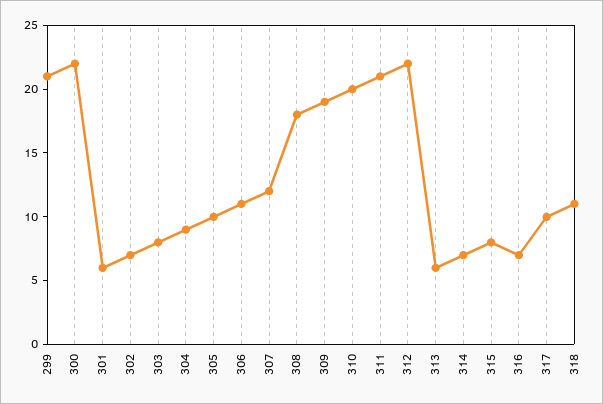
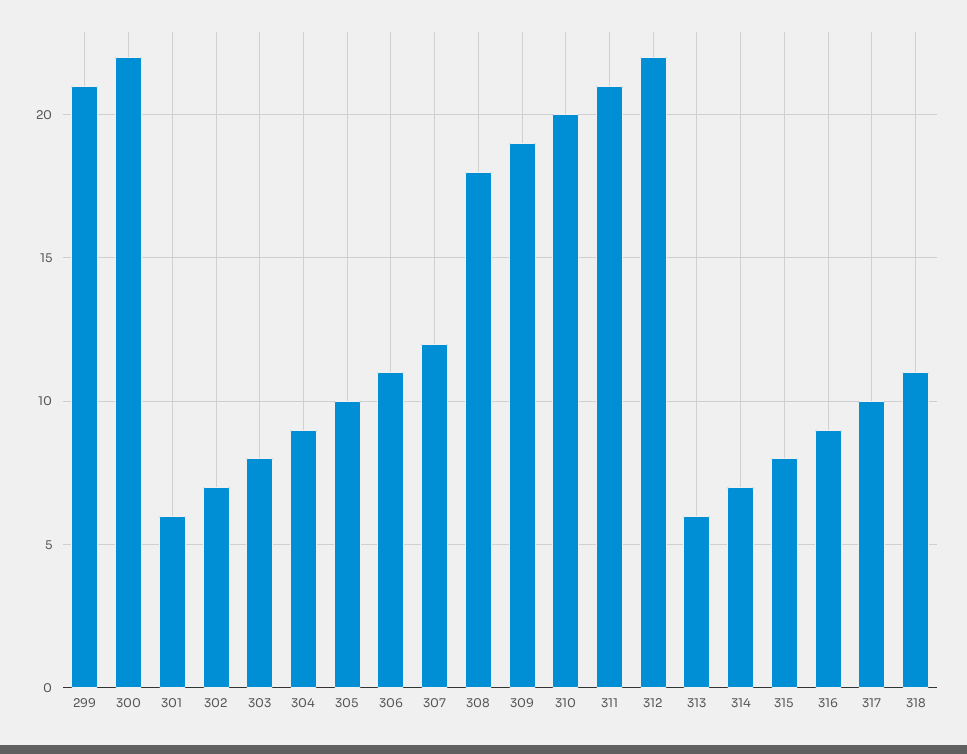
  {
    "299": 21,
    "300": 22,
    "301": 6,
    "302": 7,
    "303": 8,
    "304": 9,
    "305": 10,
    "306": 11,
    "307": 12,
    "308": 18,
    "309": 19,
    "310": 20,
    "311": 21,
    "312": 22,
    "313": 6,
    "314": 7,
    "315": 8,
-   "316": 7,
+   "316": 9,
    "317": 10,
    "318": 11
  }

